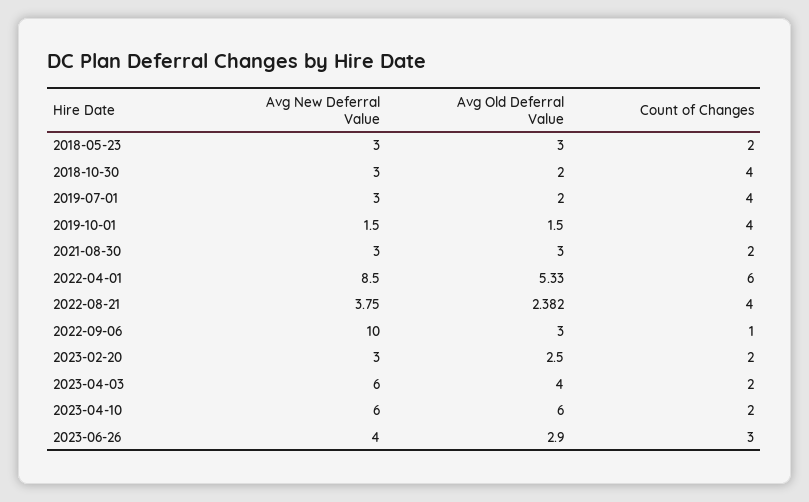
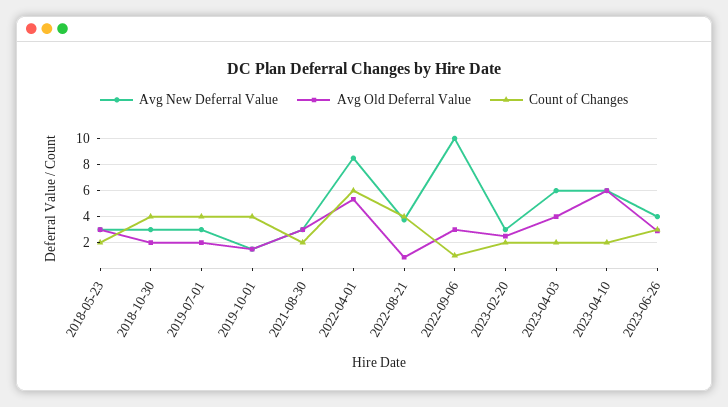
  {
    "Avg New Deferral Value": {
      "2018-05-23": 3,
      "2018-10-30": 3,
      "2019-07-01": 3,
      "2019-10-01": 1.5,
      "2021-08-30": 3,
      "2022-04-01": 8.5,
      "2022-08-21": 3.75,
      "2022-09-06": 10,
      "2023-02-20": 3,
      "2023-04-03": 6,
      "2023-04-10": 6,
      "2023-06-26": 4
    },
    "Avg Old Deferral Value": {
      "2018-05-23": 3,
      "2018-10-30": 2,
      "2019-07-01": 2,
      "2019-10-01": 1.5,
      "2021-08-30": 3,
      "2022-04-01": 5.33,
-     "2022-08-21": 2.382,
+     "2022-08-21": 1,
      "2022-09-06": 3,
      "2023-02-20": 2.5,
      "2023-04-03": 4,
      "2023-04-10": 6,
      "2023-06-26": 2.9
    },
    "Count of Changes": {
      "2018-05-23": 2,
      "2018-10-30": 4,
      "2019-07-01": 4,
      "2019-10-01": 4,
      "2021-08-30": 2,
      "2022-04-01": 6,
      "2022-08-21": 4,
      "2022-09-06": 1,
      "2023-02-20": 2,
      "2023-04-03": 2,
      "2023-04-10": 2,
      "2023-06-26": 3
    }
  }

